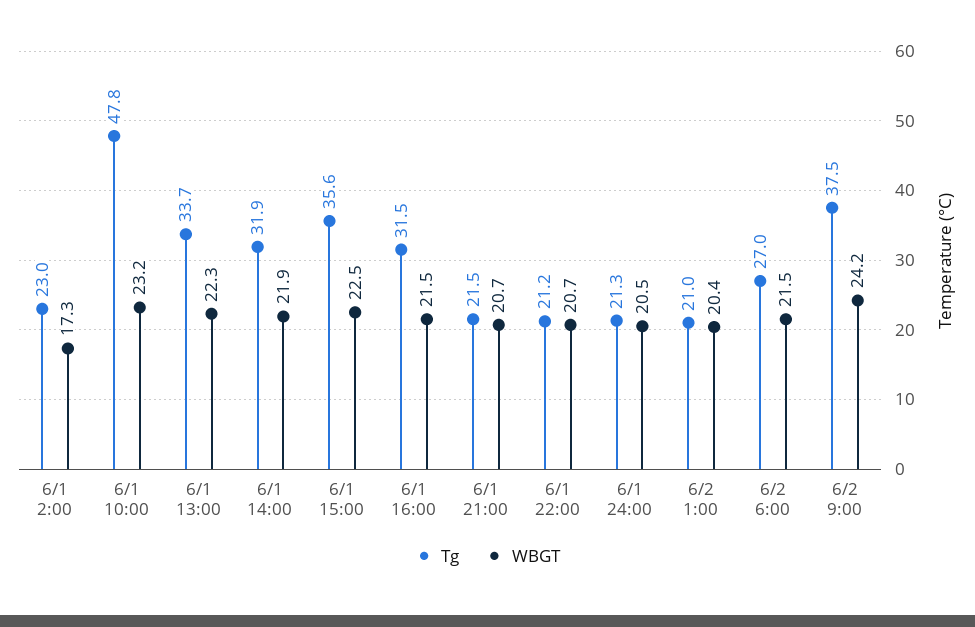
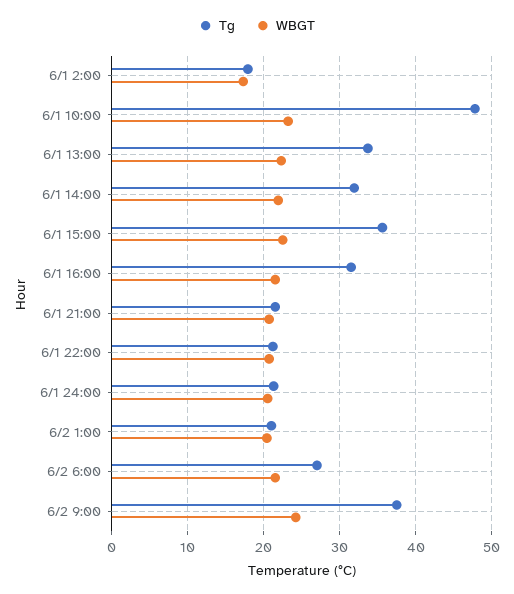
  {
    "Tg": {
-     "6/1 2:00": 23,
+     "6/1 2:00": 18,
      "6/1 10:00": 47.8,
      "6/1 13:00": 33.7,
      "6/1 14:00": 31.9,
      "6/1 15:00": 35.6,
      "6/1 16:00": 31.5,
      "6/1 21:00": 21.5,
      "6/1 22:00": 21.2,
      "6/1 24:00": 21.3,
      "6/2 1:00": 21,
      "6/2 6:00": 27,
      "6/2 9:00": 37.5
    },
    "WBGT": {
      "6/1 2:00": 17.3,
      "6/1 10:00": 23.2,
      "6/1 13:00": 22.3,
      "6/1 14:00": 21.9,
      "6/1 15:00": 22.5,
      "6/1 16:00": 21.5,
      "6/1 21:00": 20.7,
      "6/1 22:00": 20.7,
      "6/1 24:00": 20.5,
      "6/2 1:00": 20.4,
      "6/2 6:00": 21.5,
      "6/2 9:00": 24.2
    }
  }

